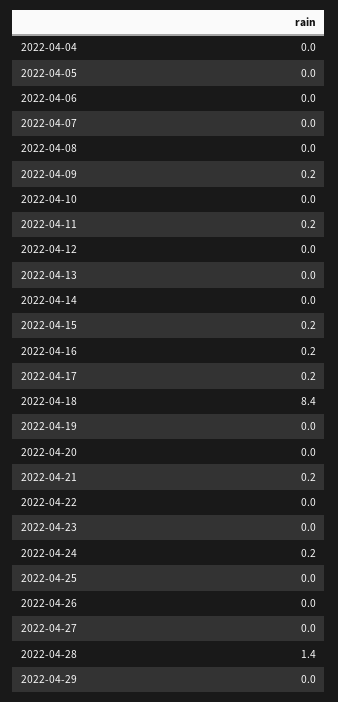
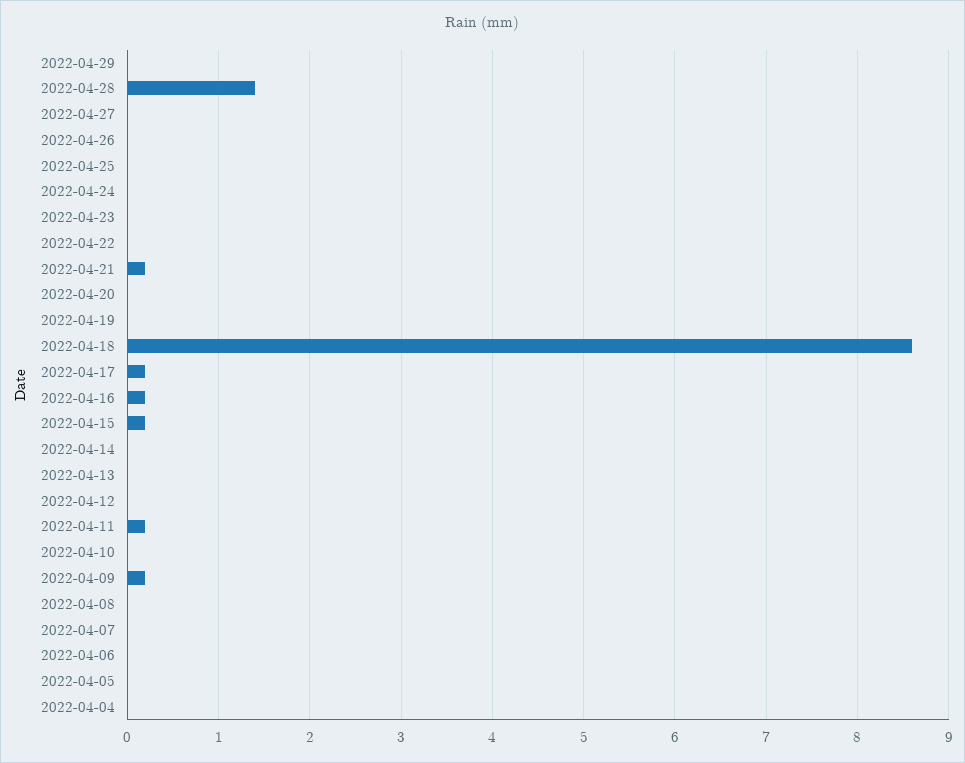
  {
    "2022-04-04": 0,
    "2022-04-05": 0,
    "2022-04-06": 0,
    "2022-04-07": 0,
    "2022-04-08": 0,
    "2022-04-09": 0.2,
    "2022-04-10": 0,
    "2022-04-11": 0.2,
    "2022-04-12": 0,
    "2022-04-13": 0,
    "2022-04-14": 0,
    "2022-04-15": 0.2,
    "2022-04-16": 0.2,
    "2022-04-17": 0.2,
-   "2022-04-18": 8.4,
+   "2022-04-18": 8.6,
    "2022-04-19": 0,
    "2022-04-20": 0,
    "2022-04-21": 0.2,
    "2022-04-22": 0,
    "2022-04-23": 0,
-   "2022-04-24": 0.2,
+   "2022-04-24": 0,
    "2022-04-25": 0,
    "2022-04-26": 0,
    "2022-04-27": 0,
    "2022-04-28": 1.4,
    "2022-04-29": 0
  }

